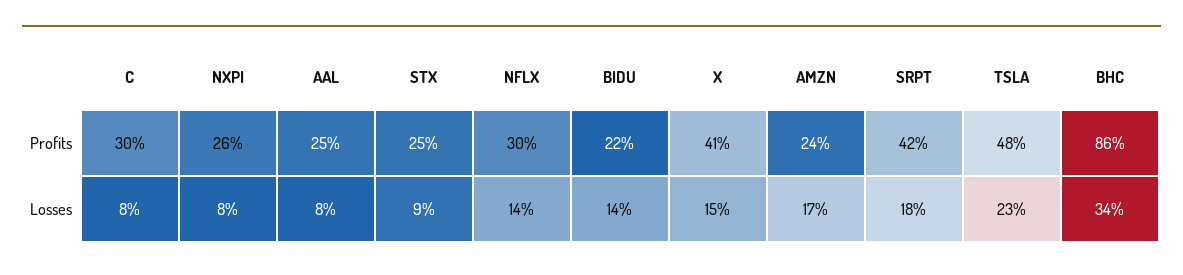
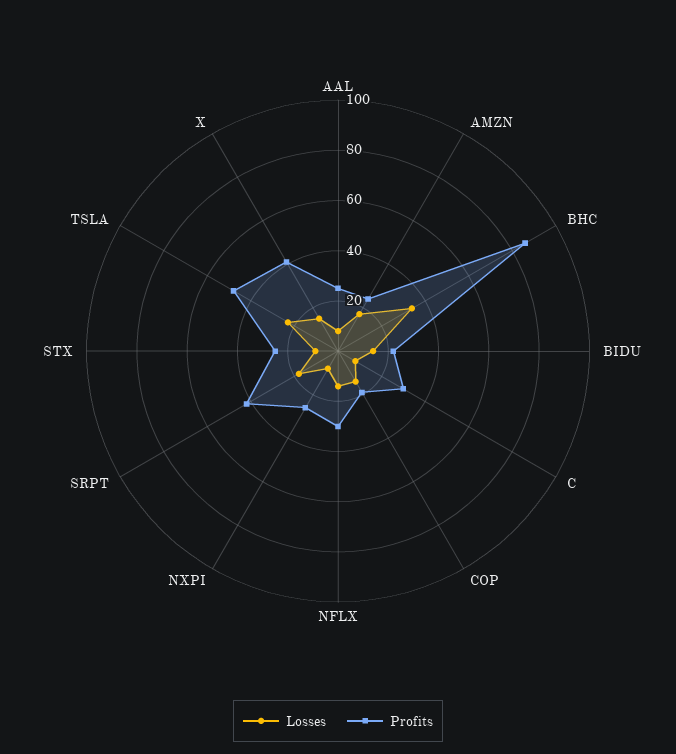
  {
    "Profits": {
      "C": 30,
      "NXPI": 26,
      "AAL": 25,
      "STX": 25,
      "NFLX": 30,
      "BIDU": 22,
      "X": 41,
      "AMZN": 24,
      "SRPT": 42,
      "TSLA": 48,
-     "BHC": 86
+     "BHC": 86,
+     "COP": 20
    },
    "Losses": {
      "C": 8,
      "NXPI": 8,
      "AAL": 8,
      "STX": 9,
      "NFLX": 14,
      "BIDU": 14,
      "X": 15,
      "AMZN": 17,
      "SRPT": 18,
      "TSLA": 23,
-     "BHC": 34
+     "BHC": 34,
+     "COP": 15
    }
  }

